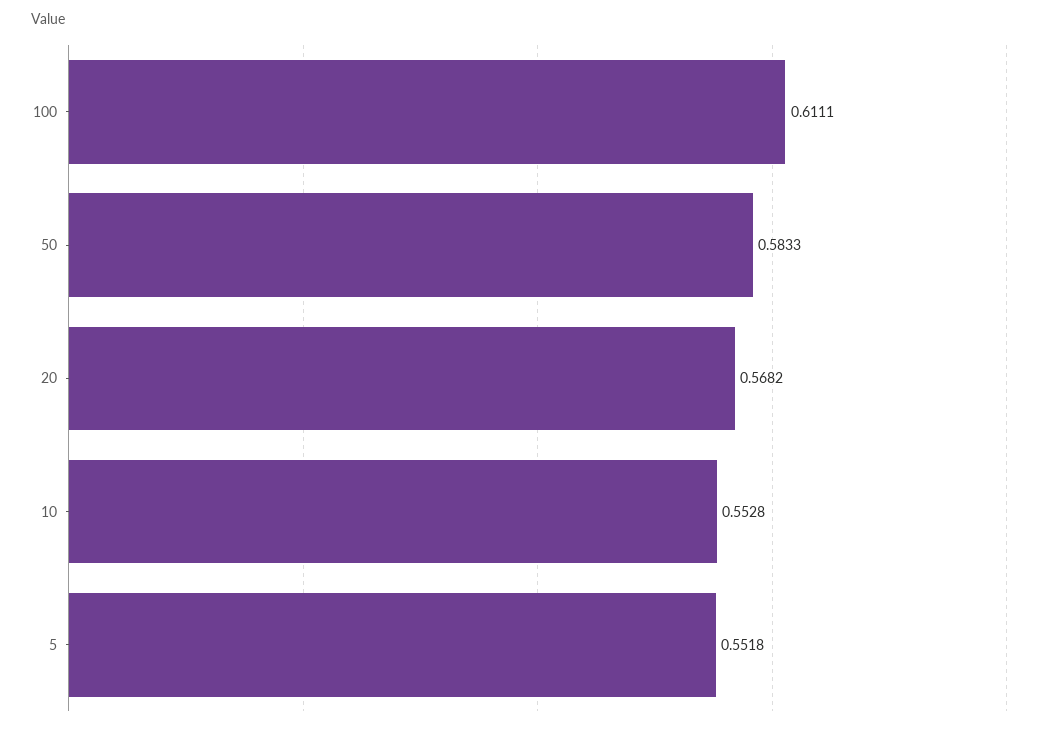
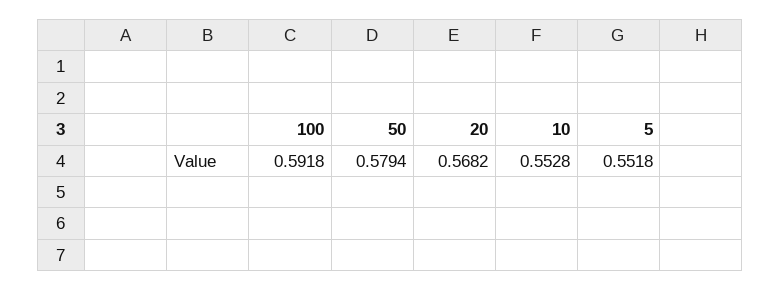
  {
-   "100": 0.6111,
+   "100": 0.5918,
-   "50": 0.5833,
+   "50": 0.5794,
    "20": 0.5682,
    "10": 0.5528,
    "5": 0.5518
  }

